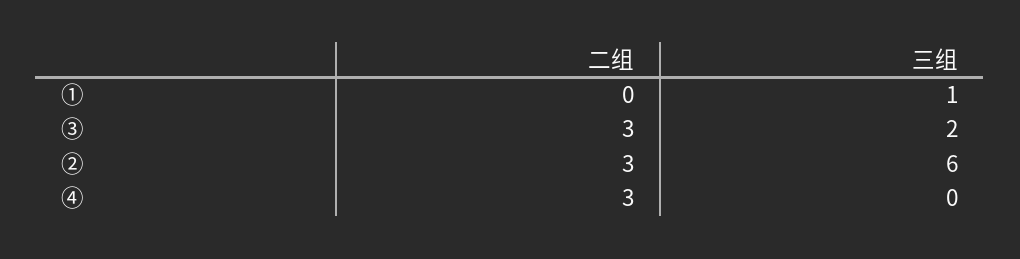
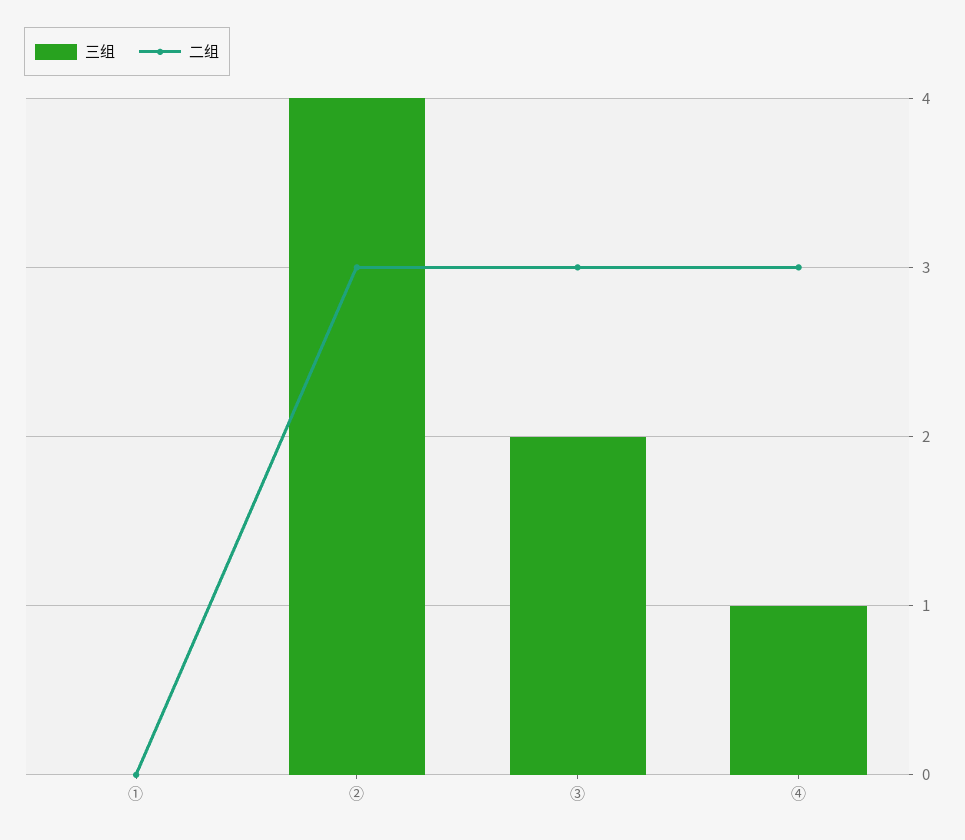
  {
    "二组": {
      "①": 0,
      "③": 3,
      "②": 3,
      "④": 3
    },
    "三组": {
-     "①": 1,
+     "①": 0,
      "③": 2,
-     "②": 6,
+     "②": 4,
-     "④": 0
+     "④": 1
    }
  }

